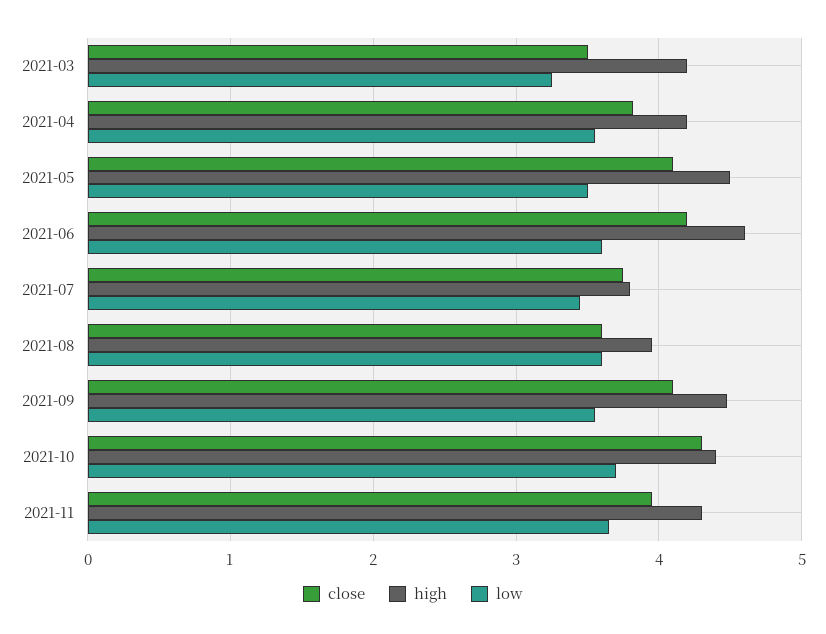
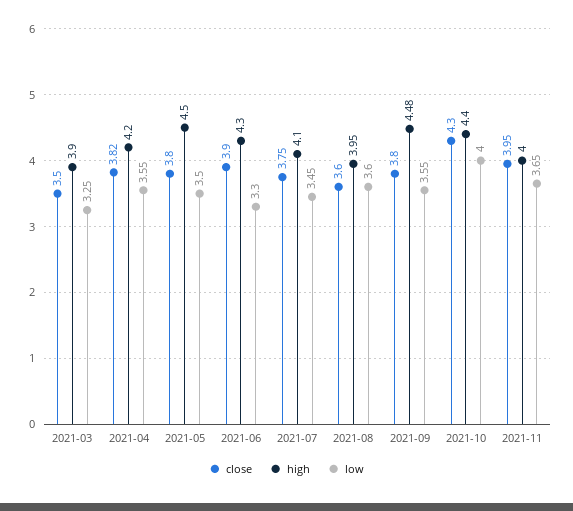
  {
    "close": {
      "2021-03": 3.5,
      "2021-04": 3.82,
-     "2021-05": 4.1,
+     "2021-05": 3.8,
-     "2021-06": 4.2,
+     "2021-06": 3.9,
      "2021-07": 3.75,
      "2021-08": 3.6,
-     "2021-09": 4.1,
+     "2021-09": 3.8,
      "2021-10": 4.3,
      "2021-11": 3.95
    },
    "high": {
-     "2021-03": 4.2,
+     "2021-03": 3.9,
      "2021-04": 4.2,
      "2021-05": 4.5,
-     "2021-06": 4.6,
+     "2021-06": 4.3,
-     "2021-07": 3.8,
+     "2021-07": 4.1,
      "2021-08": 3.95,
      "2021-09": 4.48,
      "2021-10": 4.4,
-     "2021-11": 4.3
+     "2021-11": 4
    },
    "low": {
      "2021-03": 3.25,
      "2021-04": 3.55,
      "2021-05": 3.5,
-     "2021-06": 3.6,
+     "2021-06": 3.3,
      "2021-07": 3.45,
      "2021-08": 3.6,
      "2021-09": 3.55,
-     "2021-10": 3.7,
+     "2021-10": 4,
      "2021-11": 3.65
    }
  }

